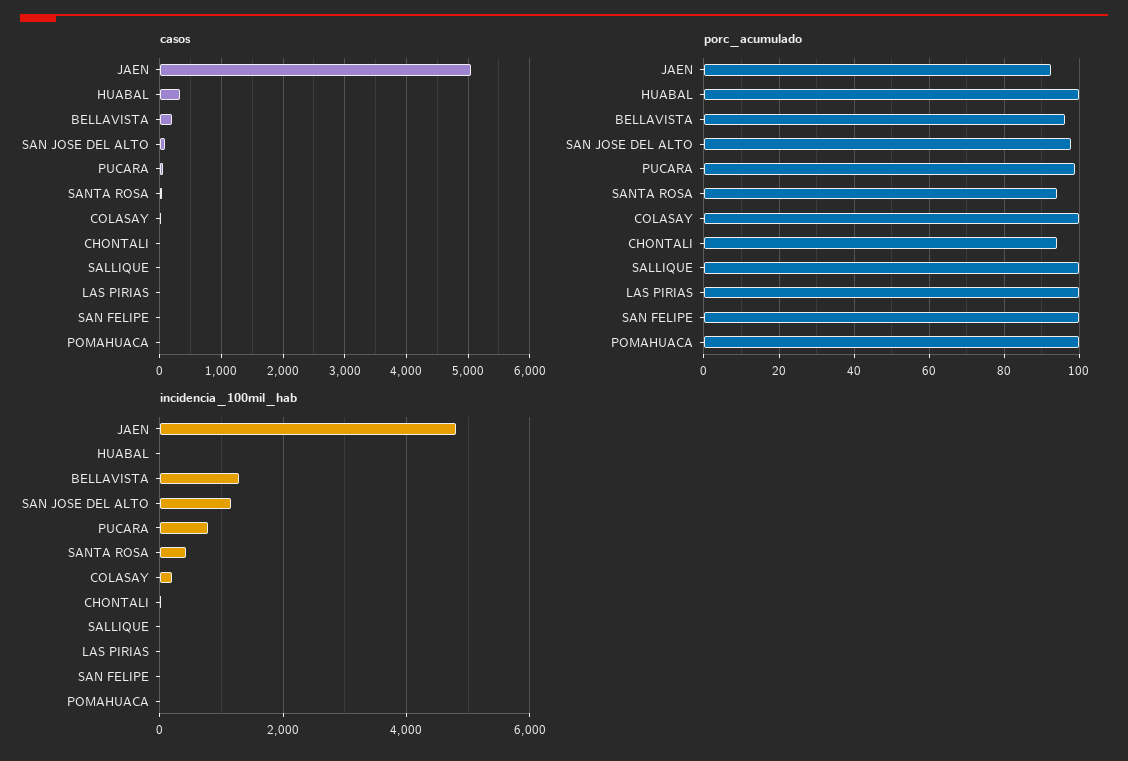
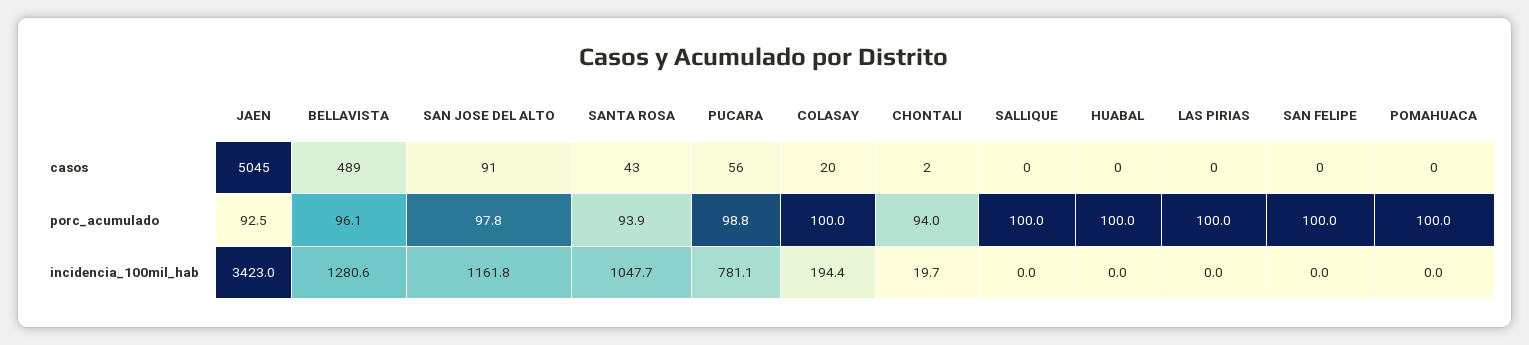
  {
    "casos": {
      "JAEN": 5045,
-     "HUABAL": 300,
+     "HUABAL": 0,
-     "BELLAVISTA": 200,
+     "BELLAVISTA": 489,
      "SAN JOSE DEL ALTO": 91,
      "PUCARA": 56,
      "SANTA ROSA": 43,
      "COLASAY": 20,
      "CHONTALI": 2,
      "SALLIQUE": 0,
      "LAS PIRIAS": 0,
      "SAN FELIPE": 0,
      "POMAHUACA": 0
    },
    "porc_acumulado": {
      "JAEN": 92.5,
      "HUABAL": 100,
      "BELLAVISTA": 96.1,
      "SAN JOSE DEL ALTO": 97.8,
      "PUCARA": 98.8,
      "SANTA ROSA": 93.9,
      "COLASAY": 100,
      "CHONTALI": 94,
      "SALLIQUE": 100,
      "LAS PIRIAS": 100,
      "SAN FELIPE": 100,
      "POMAHUACA": 100
    },
    "incidencia_100mil_hab": {
-     "JAEN": 4800,
+     "JAEN": 3423,
      "HUABAL": 0,
      "BELLAVISTA": 1280.6,
      "SAN JOSE DEL ALTO": 1161.8,
      "PUCARA": 781.1,
-     "SANTA ROSA": 400,
+     "SANTA ROSA": 1047.7,
      "COLASAY": 194.4,
      "CHONTALI": 19.7,
      "SALLIQUE": 0,
      "LAS PIRIAS": 0,
      "SAN FELIPE": 0,
      "POMAHUACA": 0
    }
  }

